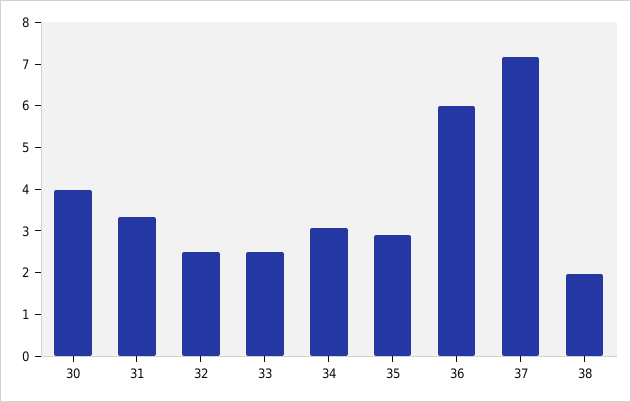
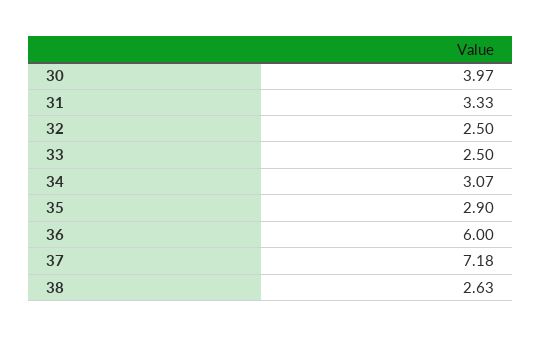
  {
    "30": 3.97,
    "31": 3.33,
    "32": 2.5,
    "33": 2.5,
    "34": 3.07,
    "35": 2.9,
    "36": 6,
    "37": 7.18,
-   "38": 2
+   "38": 2.63
  }

